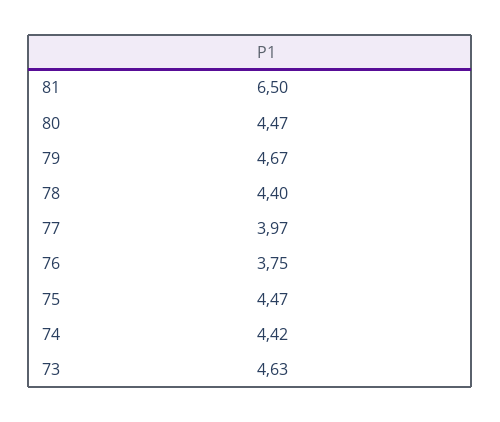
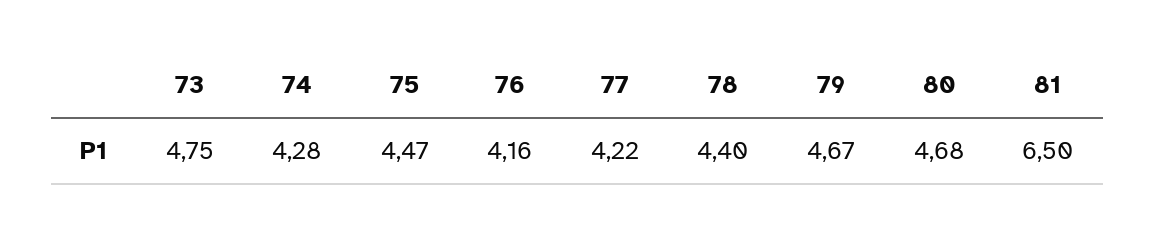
  {
    "81": 6.5,
-   "80": 4.47,
+   "80": 4.68,
    "79": 4.67,
    "78": 4.4,
-   "77": 3.97,
+   "77": 4.22,
-   "76": 3.75,
+   "76": 4.16,
    "75": 4.47,
-   "74": 4.42,
+   "74": 4.28,
-   "73": 4.63
+   "73": 4.75
  }

